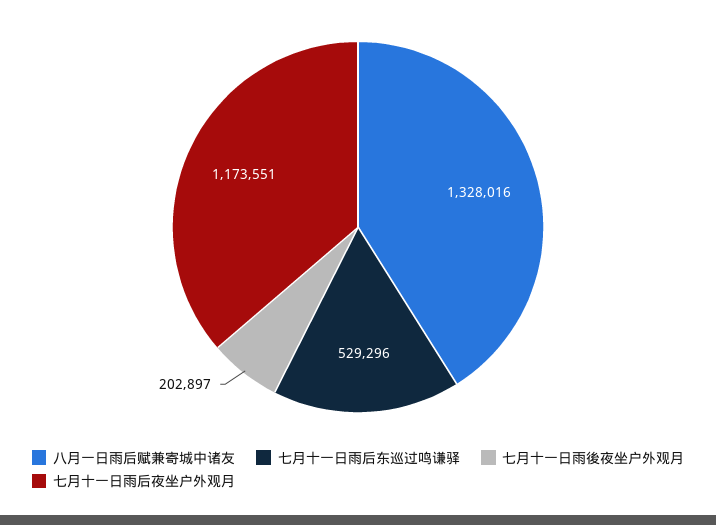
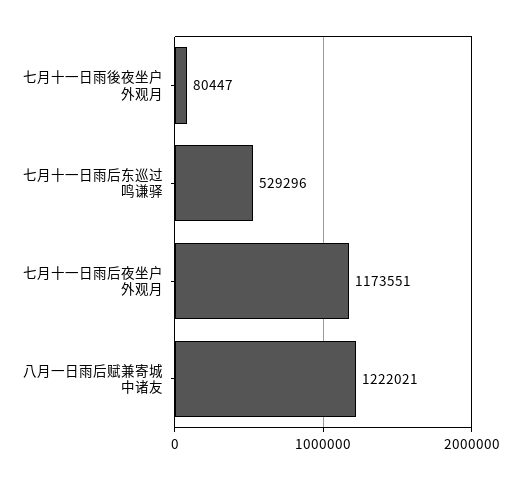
  {
-   "八月一日雨后赋兼寄城中诸友": 1328016,
+   "八月一日雨后赋兼寄城中诸友": 1222021,
    "七月十一日雨后东巡过鸣谦驿": 529296,
-   "七月十一日雨後夜坐户外观月": 202897,
+   "七月十一日雨後夜坐户外观月": 80447,
    "七月十一日雨后夜坐户外观月": 1173551
  }

